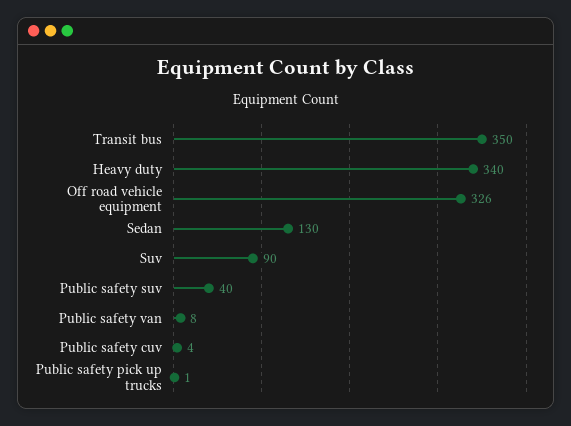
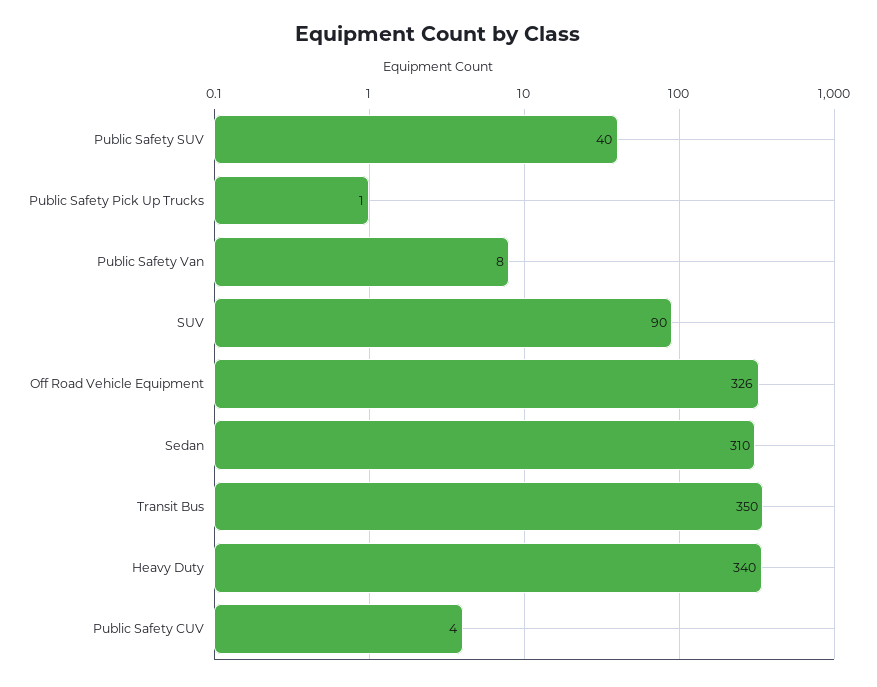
  {
    "Transit bus": 350,
    "Heavy duty": 340,
    "Off road vehicle equipment": 326,
-   "Sedan": 130,
+   "Sedan": 310,
    "Suv": 90,
    "Public safety suv": 40,
    "Public safety van": 8,
    "Public safety cuv": 4,
    "Public safety pick up trucks": 1
  }

